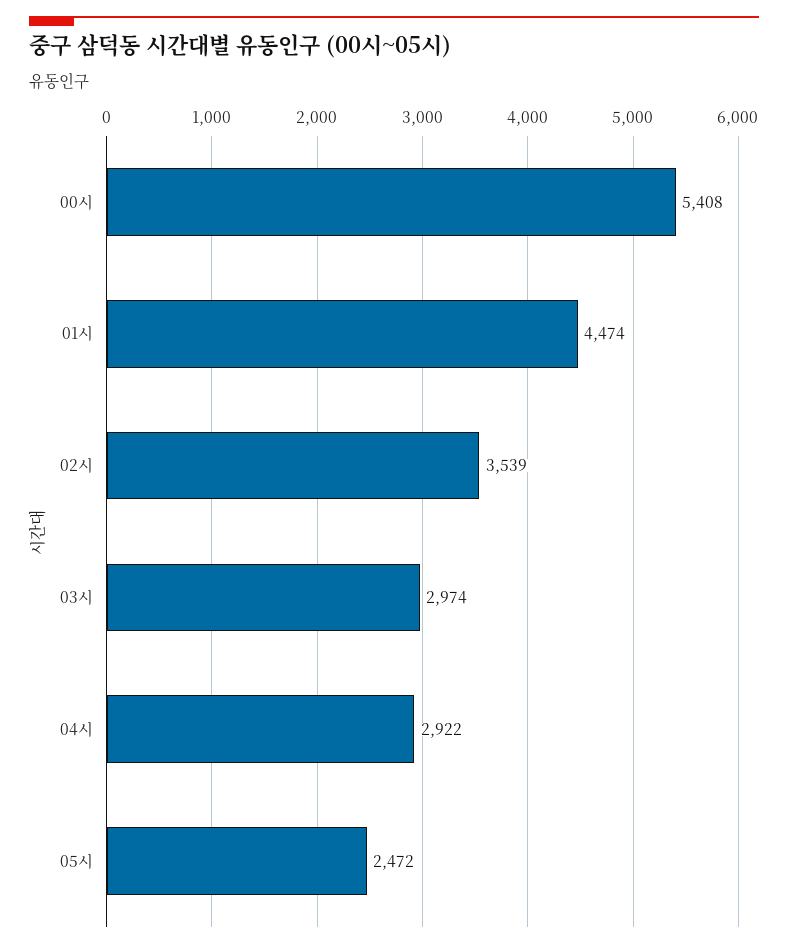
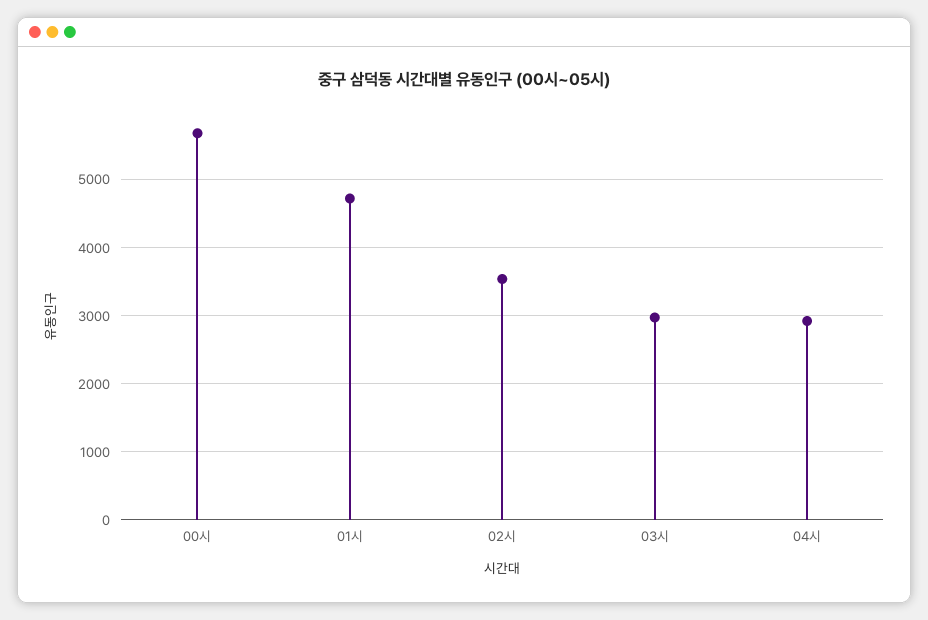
  {
-   "00시": 5408,
+   "00시": 5700,
-   "01시": 4474,
+   "01시": 4700,
    "02시": 3539,
    "03시": 2974,
-   "04시": 2922,
+   "04시": 2922
-   "05시": 2472
  }

